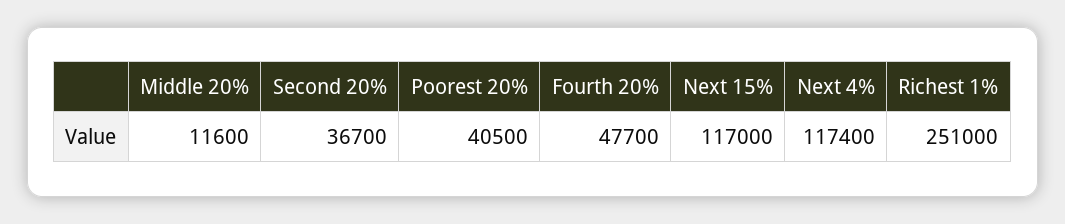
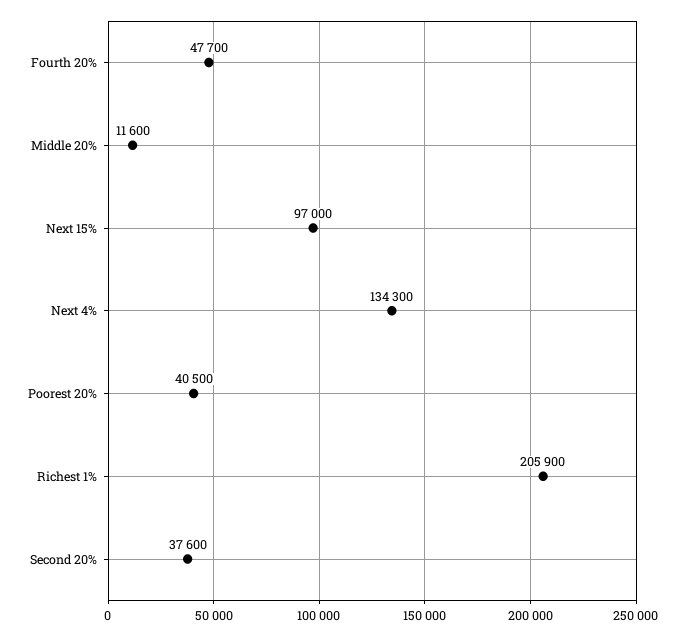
  {
    "Middle 20%": 11600,
-   "Second 20%": 36700,
+   "Second 20%": 37600,
    "Poorest 20%": 40500,
    "Fourth 20%": 47700,
-   "Next 15%": 117000,
+   "Next 15%": 97000,
-   "Next 4%": 117400,
+   "Next 4%": 134300,
-   "Richest 1%": 251000
+   "Richest 1%": 205900
  }

